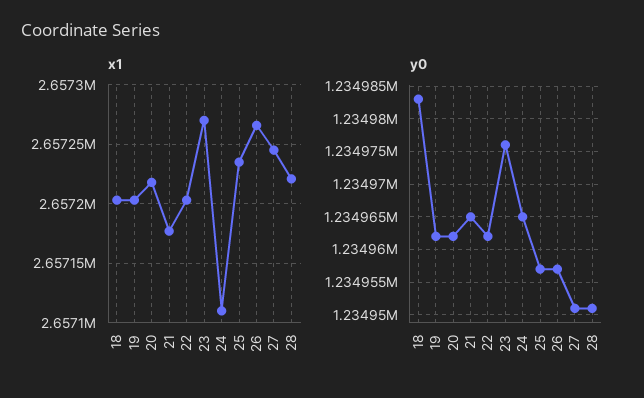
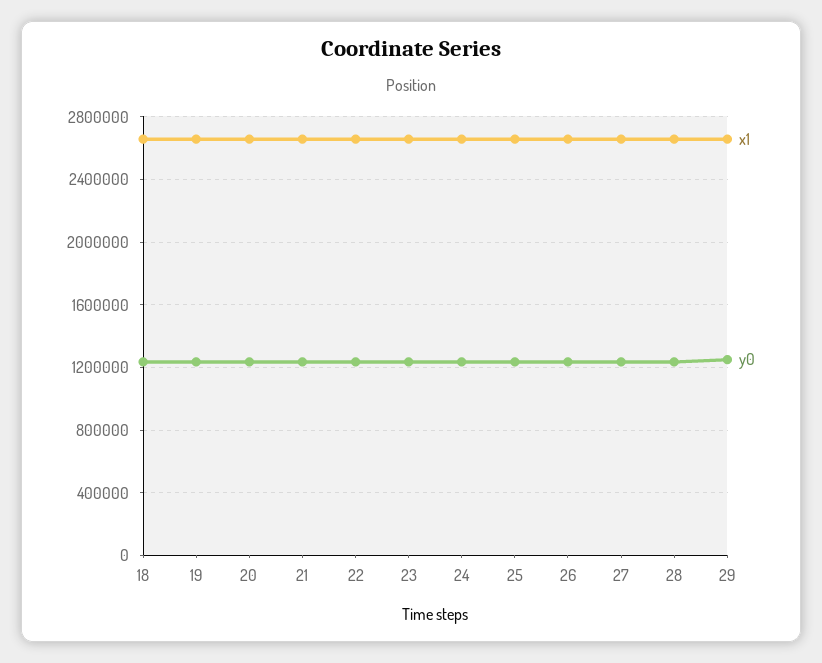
  {
    "x1": {
      "18": 2657200,
      "19": 2657200,
      "20": 2657220,
      "21": 2657180,
      "22": 2657200,
      "23": 2657270,
      "24": 2657110,
      "25": 2657240,
      "26": 2657270,
      "27": 2657250,
-     "28": 2657220
+     "28": 2657220,
+     "29": 2650000
    },
    "y0": {
      "18": 1234983,
      "19": 1234962,
      "20": 1234962,
      "21": 1234965,
      "22": 1234962,
      "23": 1234976,
      "24": 1234965,
      "25": 1234957,
      "26": 1234957,
      "27": 1234951,
-     "28": 1234951
+     "28": 1234951,
+     "29": 1250000
    }
  }

